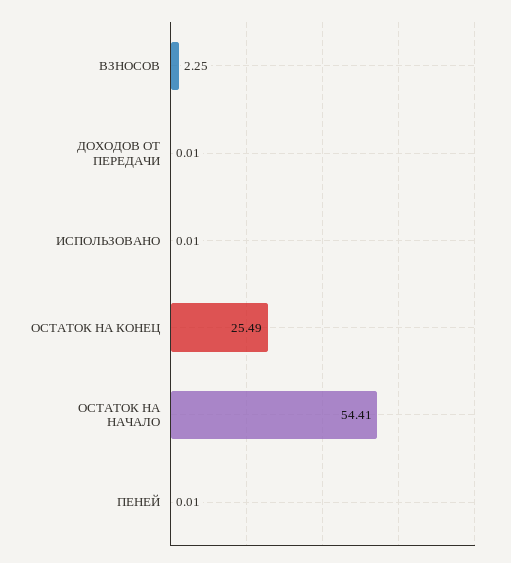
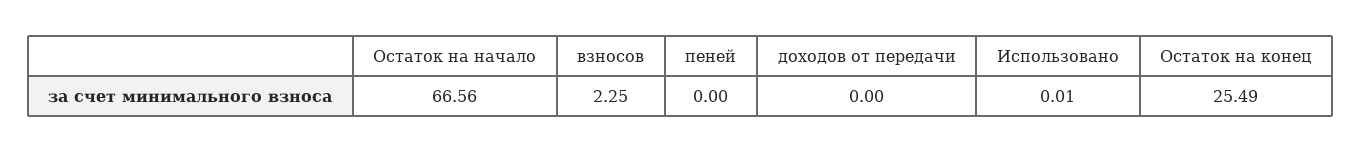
  {
    "ВЗНОСОВ": 2.25,
-   "ДОХОДОВ ОТ ПЕРЕДАЧИ": 0.01,
+   "ДОХОДОВ ОТ ПЕРЕДАЧИ": 0,
    "ИСПОЛЬЗОВАНО": 0.01,
    "ОСТАТОК НА КОНЕЦ": 25.49,
-   "ОСТАТОК НА НАЧАЛО": 54.41,
+   "ОСТАТОК НА НАЧАЛО": 66.56,
-   "ПЕНЕЙ": 0.01
+   "ПЕНЕЙ": 0
  }

